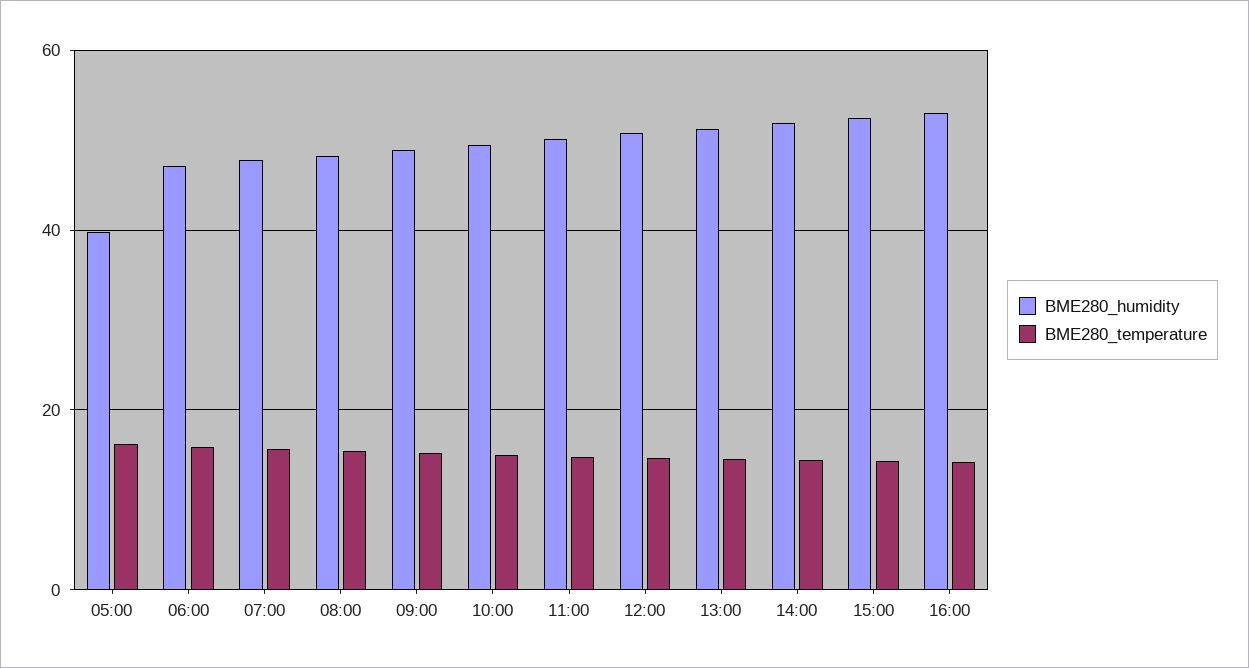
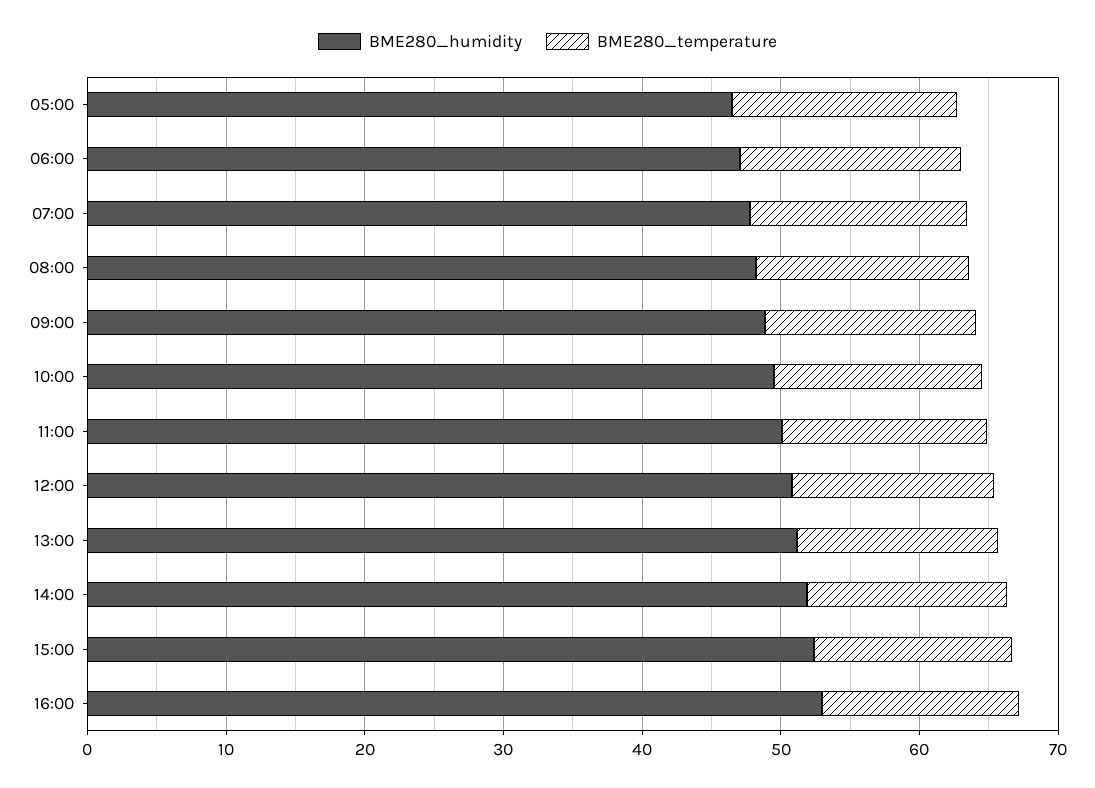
  {
    "BME280_humidity": {
-     "05:00": 40,
+     "05:00": 46,
      "06:00": 48,
      "07:00": 48,
      "08:00": 48,
      "09:00": 48,
      "10:00": 50,
      "11:00": 50,
      "12:00": 50,
      "13:00": 52,
      "14:00": 52,
      "15:00": 52,
      "16:00": 54
    },
    "BME280_temperature": {
      "05:00": 16,
      "06:00": 16,
      "07:00": 16,
      "08:00": 16,
      "09:00": 16,
      "10:00": 16,
      "11:00": 14,
      "12:00": 14,
      "13:00": 14,
      "14:00": 14,
      "15:00": 14,
      "16:00": 14
    }
  }

